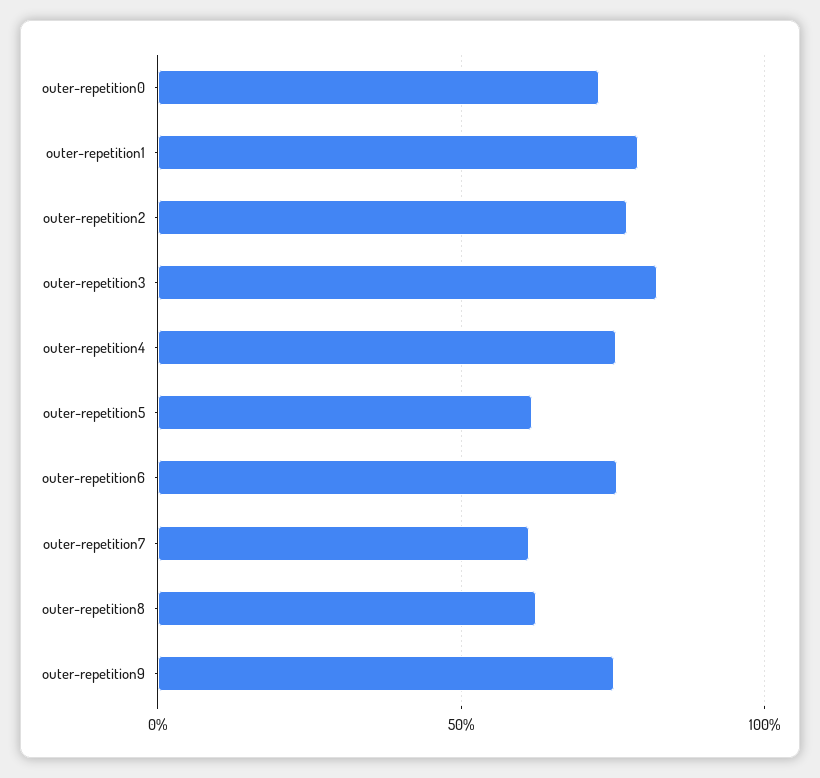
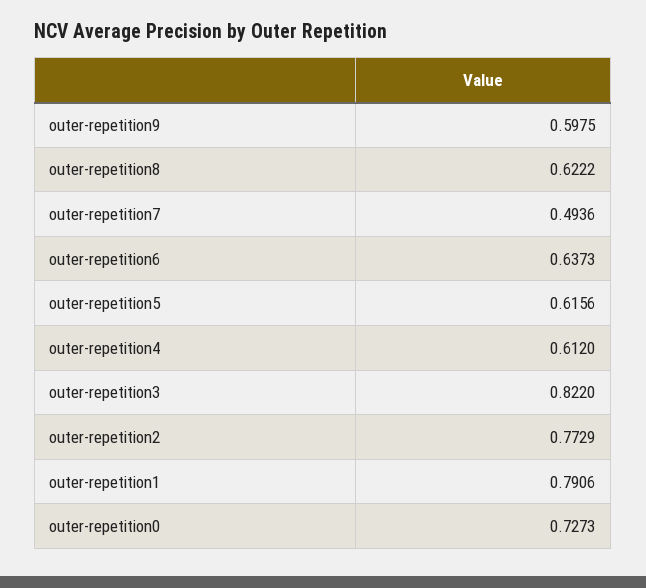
  {
    "outer-repetition0": 0.7273,
    "outer-repetition1": 0.7906,
    "outer-repetition2": 0.7729,
    "outer-repetition3": 0.822,
-   "outer-repetition4": 0.75,
+   "outer-repetition4": 0.612,
    "outer-repetition5": 0.6156,
-   "outer-repetition6": 0.75,
+   "outer-repetition6": 0.6373,
-   "outer-repetition7": 0.6,
+   "outer-repetition7": 0.4936,
    "outer-repetition8": 0.6222,
-   "outer-repetition9": 0.75
+   "outer-repetition9": 0.5975
  }

